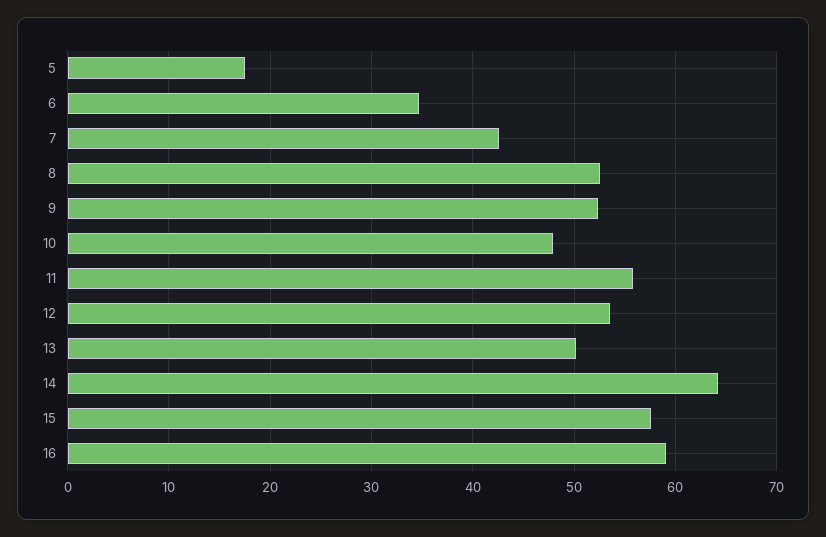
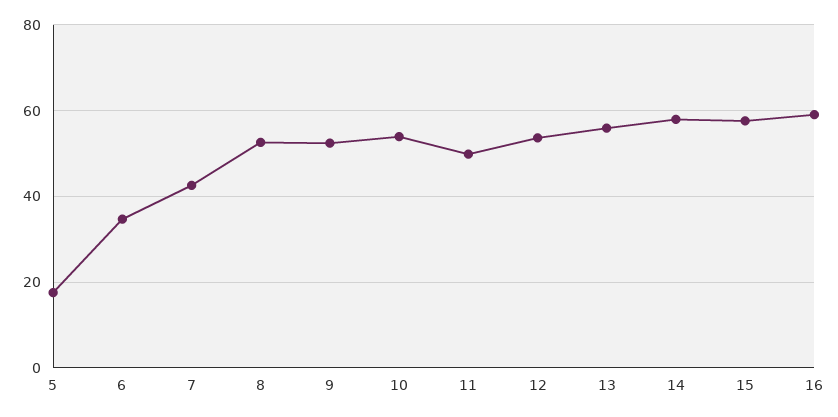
  {
    "5": 18,
    "6": 35,
    "7": 43,
    "8": 53,
    "9": 52,
-   "10": 48,
+   "10": 54,
-   "11": 56,
+   "11": 50,
    "12": 54,
-   "13": 50,
+   "13": 56,
-   "14": 64,
+   "14": 58,
    "15": 58,
    "16": 59
  }

